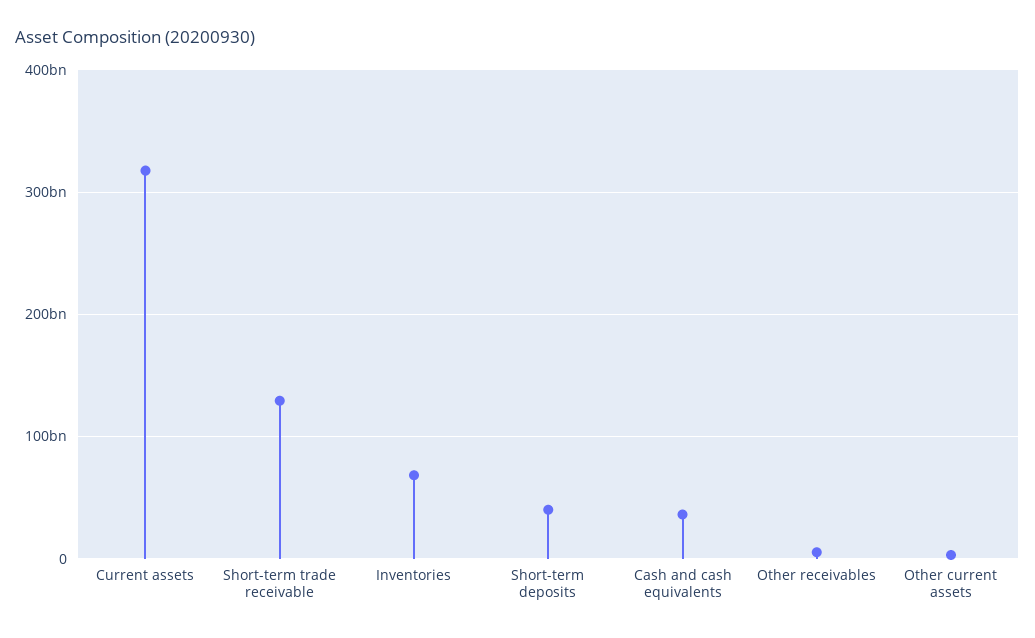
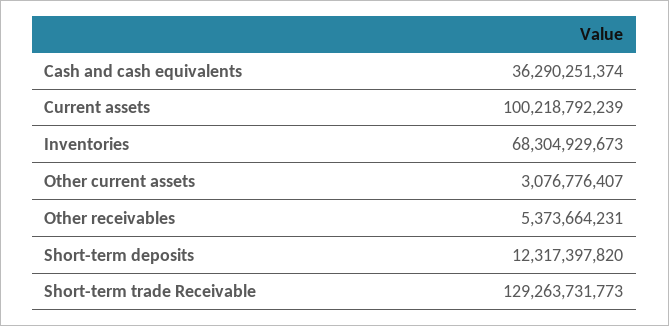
  {
-   "Current assets": 320000000000,
+   "Current assets": 100218792239,
    "Short-term trade receivable": 129263731773,
    "Inventories": 68304929673,
-   "Short-term deposits": 40000000000,
+   "Short-term deposits": 12317397820,
    "Cash and cash equivalents": 36290251374,
    "Other receivables": 5373664231,
    "Other current assets": 3076776407
  }

